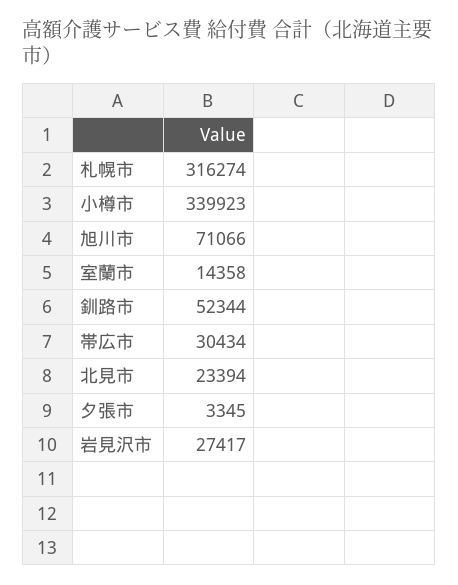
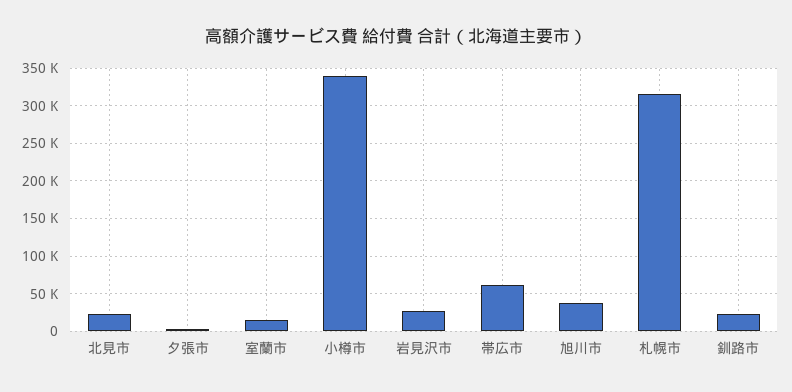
  {
    "札幌市": 316274,
    "小樽市": 339923,
-   "旭川市": 71066,
+   "旭川市": 40000,
    "室蘭市": 14358,
-   "釧路市": 52344,
+   "釧路市": 20000,
-   "帯広市": 30434,
+   "帯広市": 60000,
    "北見市": 23394,
    "夕張市": 3345,
    "岩見沢市": 27417
  }

